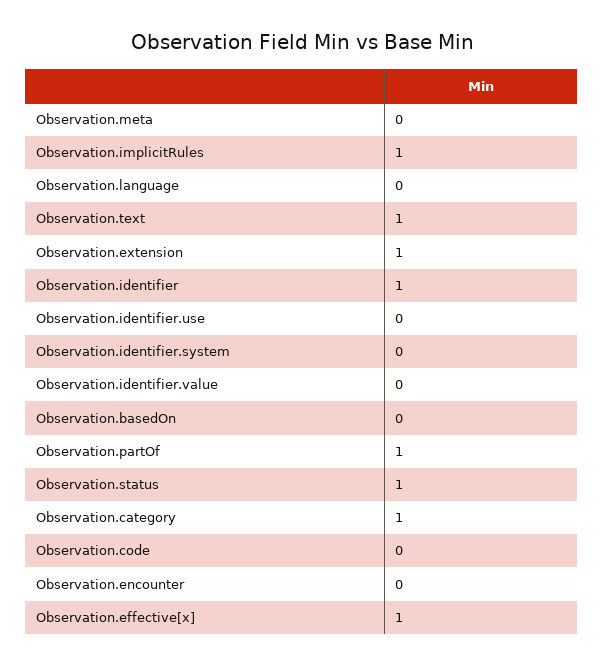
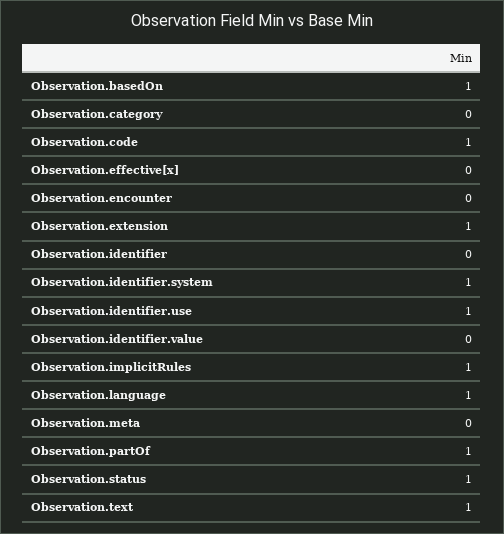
  {
    "Observation.meta": 0,
    "Observation.implicitRules": 1,
-   "Observation.language": 0,
+   "Observation.language": 1,
    "Observation.text": 1,
    "Observation.extension": 1,
-   "Observation.identifier": 1,
+   "Observation.identifier": 0,
-   "Observation.identifier.use": 0,
+   "Observation.identifier.use": 1,
-   "Observation.identifier.system": 0,
+   "Observation.identifier.system": 1,
    "Observation.identifier.value": 0,
-   "Observation.basedOn": 0,
+   "Observation.basedOn": 1,
    "Observation.partOf": 1,
    "Observation.status": 1,
-   "Observation.category": 1,
+   "Observation.category": 0,
-   "Observation.code": 0,
+   "Observation.code": 1,
    "Observation.encounter": 0,
-   "Observation.effective[x]": 1
+   "Observation.effective[x]": 0
  }

